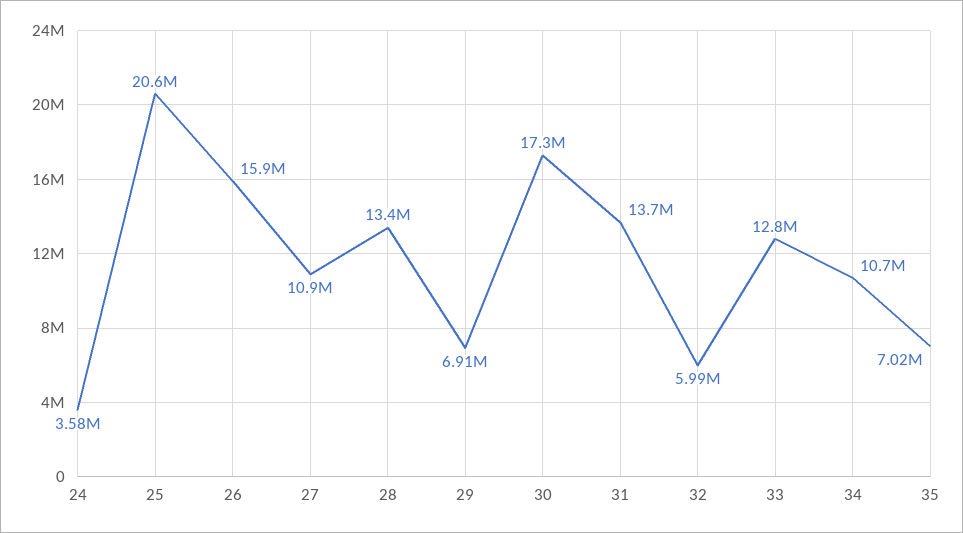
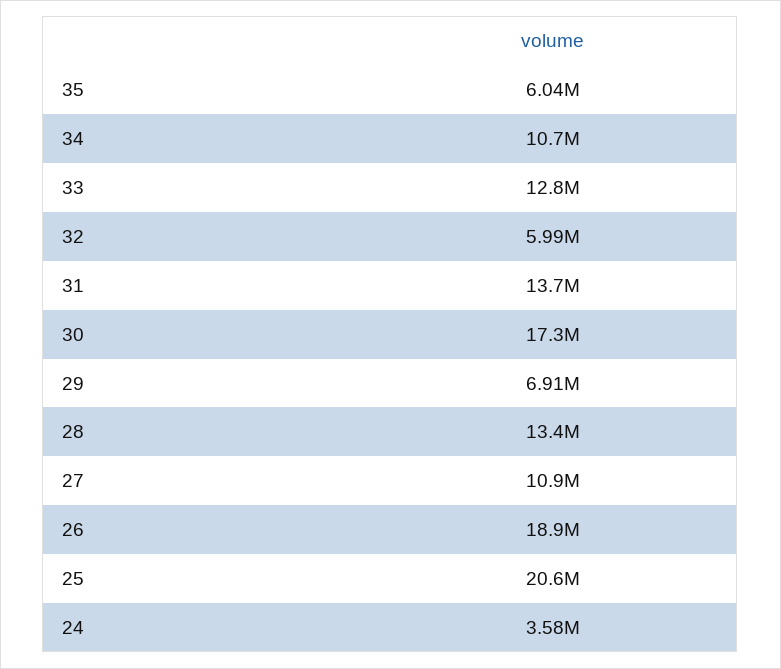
  {
    "24": 3580000,
    "25": 20600000,
-   "26": 15900000,
+   "26": 18900000,
    "27": 10900000,
    "28": 13400000,
    "29": 6910000,
    "30": 17300000,
    "31": 13700000,
    "32": 5990000,
    "33": 12800000,
    "34": 10700000,
-   "35": 7020000
+   "35": 6040000
  }

